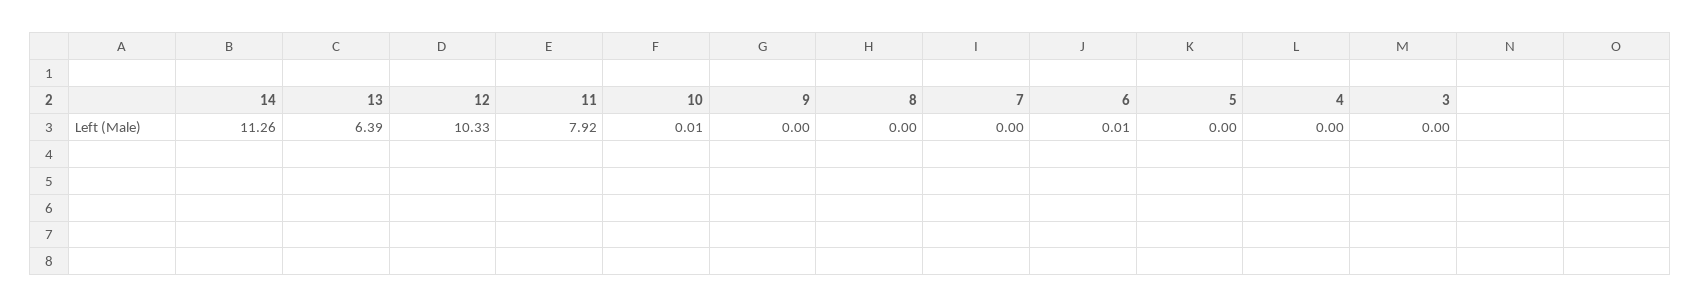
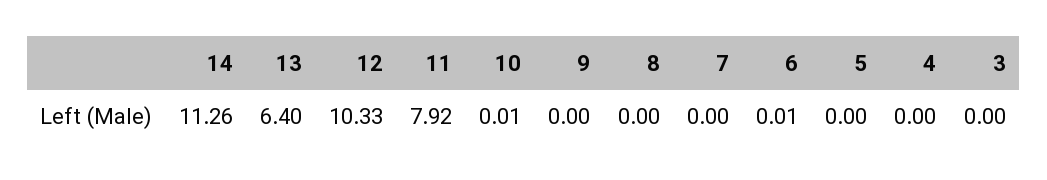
  {
    "14": 11.26,
-   "13": 6.39,
+   "13": 6.4,
    "12": 10.33,
    "11": 7.92,
    "10": 0.01,
    "9": 0,
    "8": 0,
    "7": 0,
    "6": 0.01,
    "5": 0,
    "4": 0,
    "3": 0
  }

